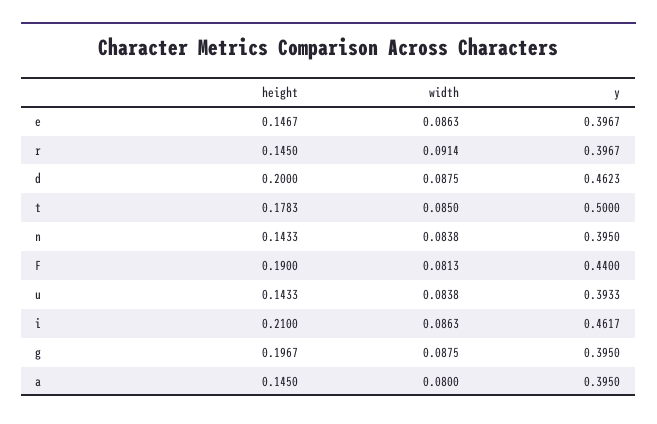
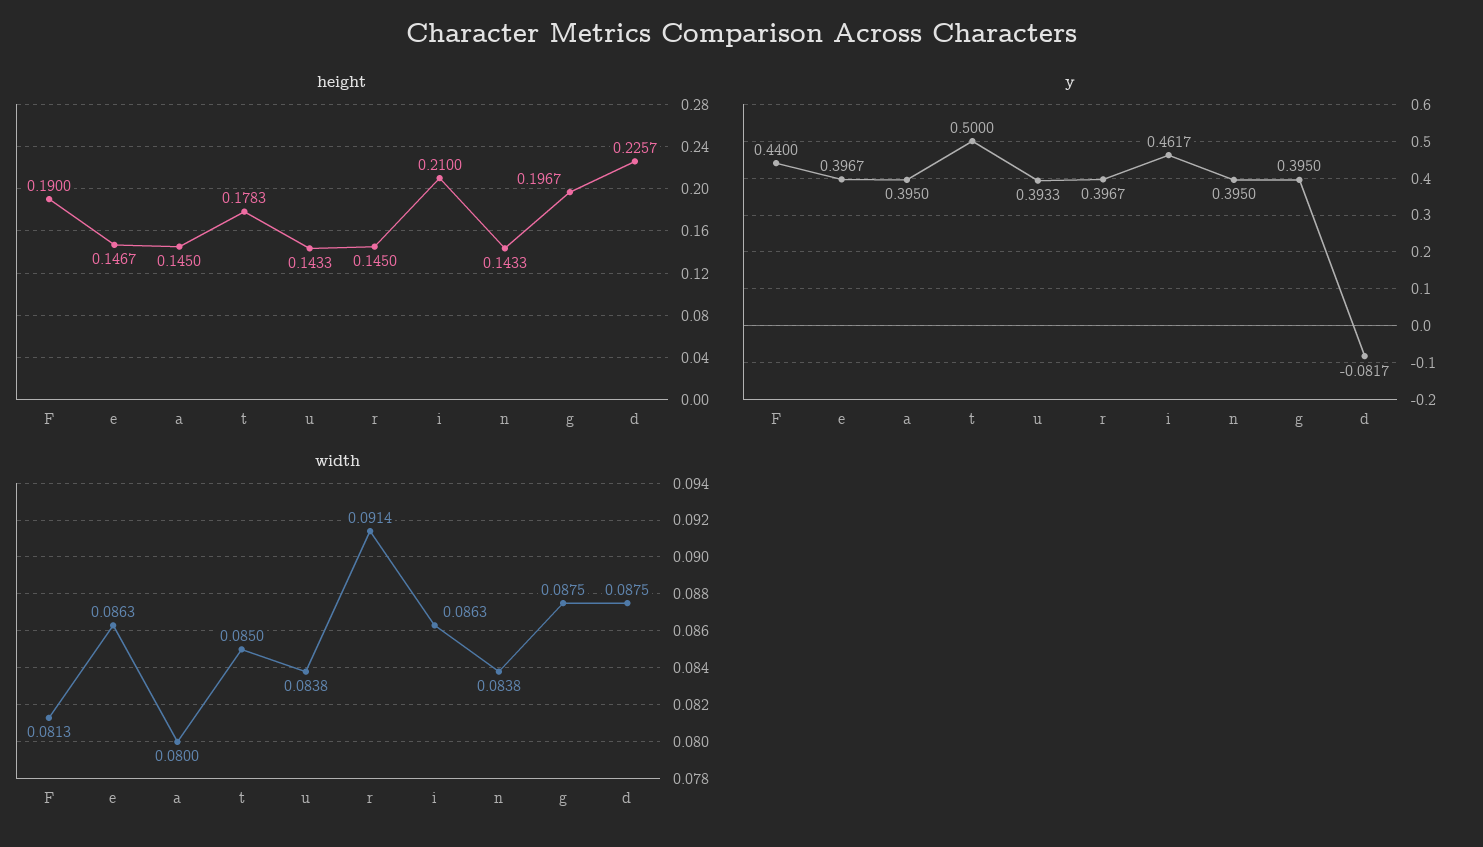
  {
    "height": {
      "e": 0.1467,
      "r": 0.145,
-     "d": 0.2,
+     "d": 0.2257,
      "t": 0.1783,
      "n": 0.1433,
      "F": 0.19,
      "u": 0.1433,
      "i": 0.21,
      "g": 0.1967,
      "a": 0.145
    },
    "width": {
      "e": 0.0863,
      "r": 0.0914,
      "d": 0.0875,
      "t": 0.085,
      "n": 0.0838,
      "F": 0.0813,
      "u": 0.0838,
      "i": 0.0863,
      "g": 0.0875,
      "a": 0.08
    },
    "y": {
      "e": 0.3967,
      "r": 0.3967,
-     "d": 0.4623,
+     "d": -0.0817,
      "t": 0.5,
      "n": 0.395,
      "F": 0.44,
      "u": 0.3933,
      "i": 0.4617,
      "g": 0.395,
      "a": 0.395
    }
  }

